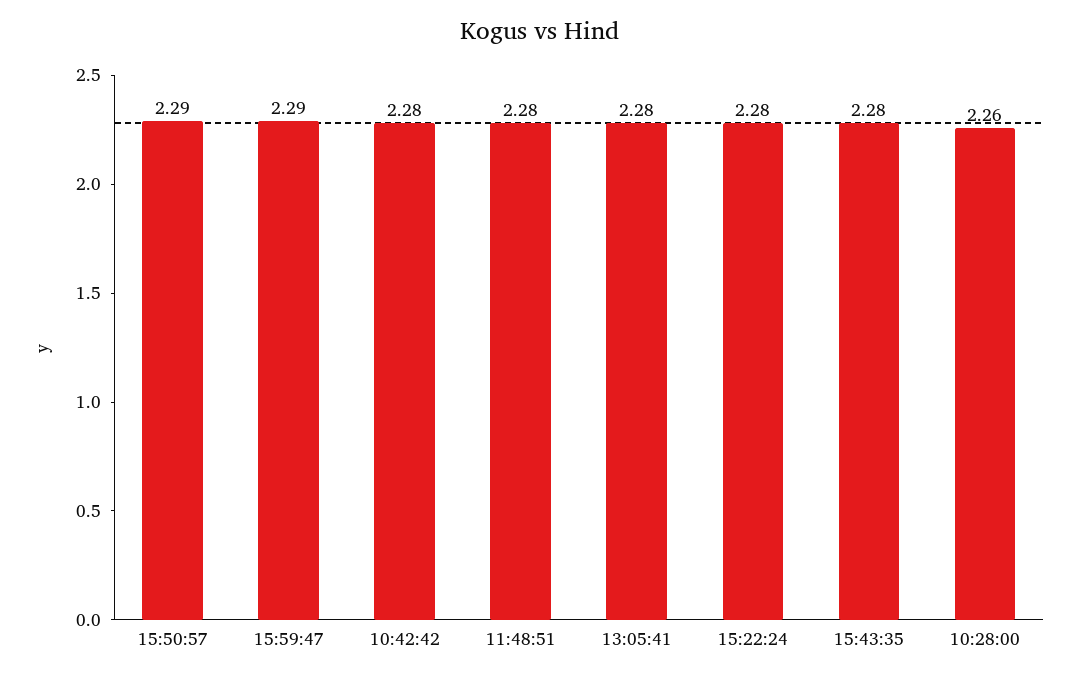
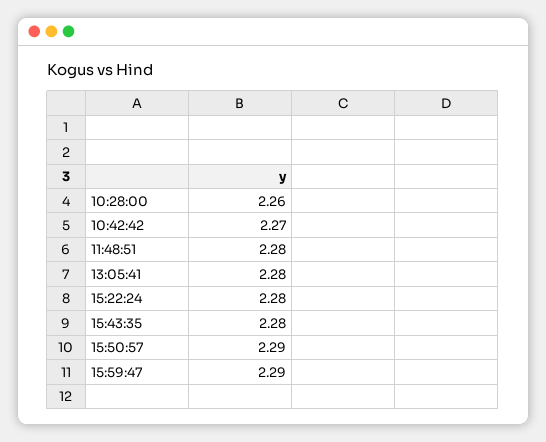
  {
    "15:50:57": 2.29,
    "15:59:47": 2.29,
-   "10:42:42": 2.28,
+   "10:42:42": 2.27,
    "11:48:51": 2.28,
    "13:05:41": 2.28,
    "15:22:24": 2.28,
    "15:43:35": 2.28,
    "10:28:00": 2.26
  }

